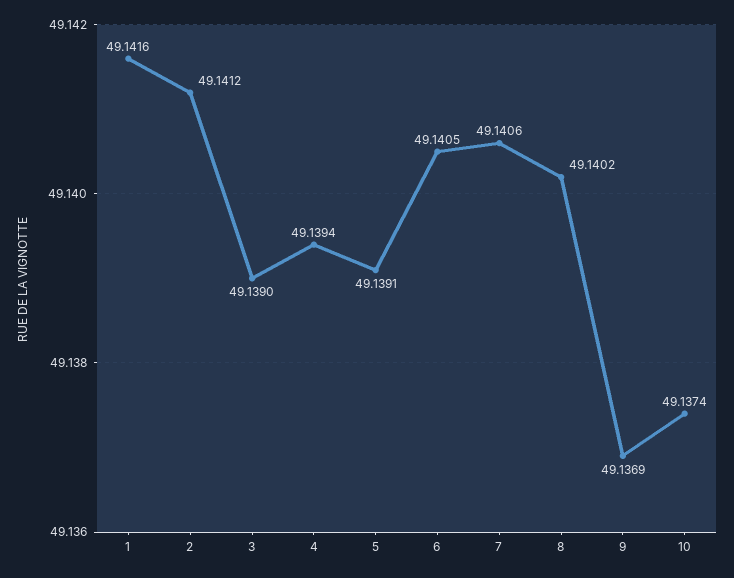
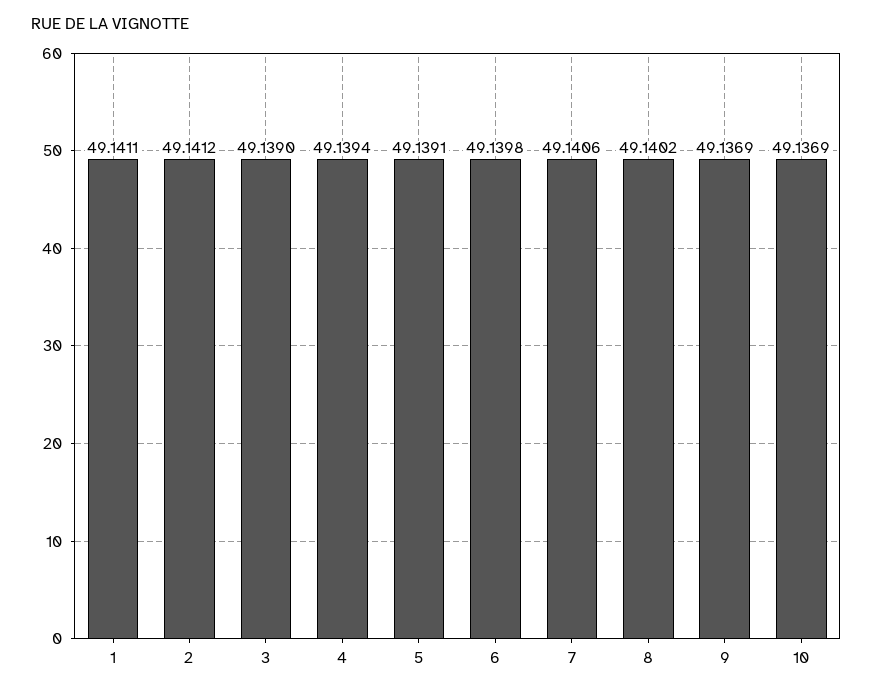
  {
-   "1": 49.1416,
+   "1": 49.1411,
    "2": 49.1412,
    "3": 49.139,
    "4": 49.1394,
    "5": 49.1391,
-   "6": 49.1405,
+   "6": 49.1398,
    "7": 49.1406,
    "8": 49.1402,
    "9": 49.1369,
-   "10": 49.1374
+   "10": 49.1369
  }

